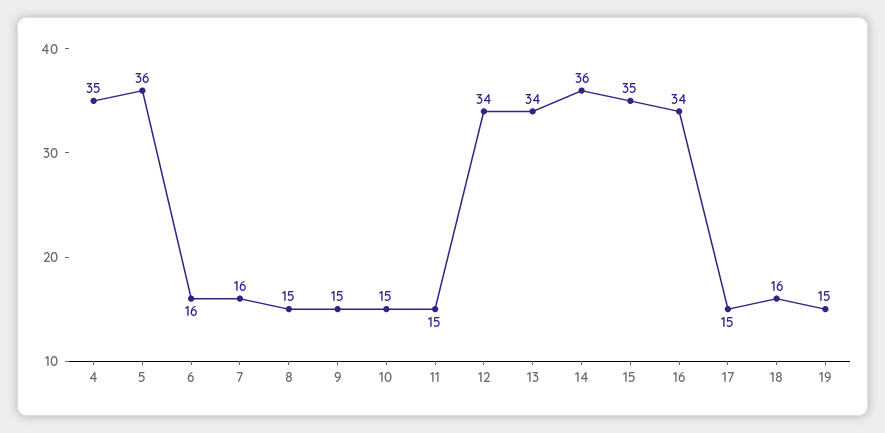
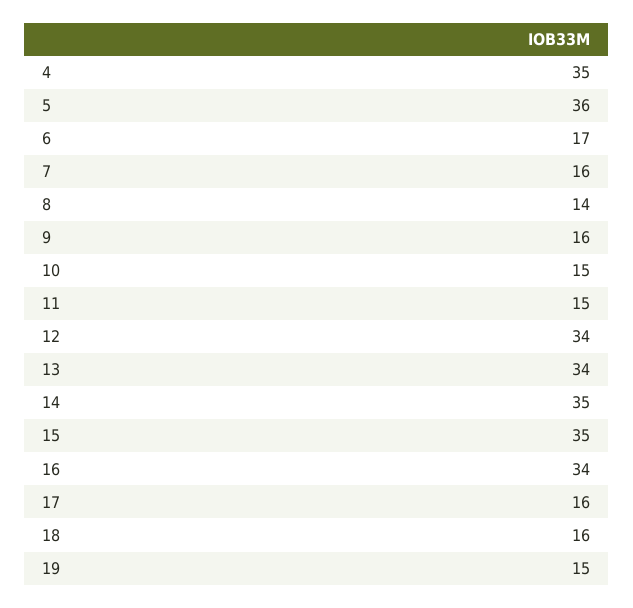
  {
    "4": 35,
    "5": 36,
-   "6": 16,
+   "6": 17,
    "7": 16,
-   "8": 15,
+   "8": 14,
-   "9": 15,
+   "9": 16,
    "10": 15,
    "11": 15,
    "12": 34,
    "13": 34,
-   "14": 36,
+   "14": 35,
    "15": 35,
    "16": 34,
-   "17": 15,
+   "17": 16,
    "18": 16,
    "19": 15
  }

